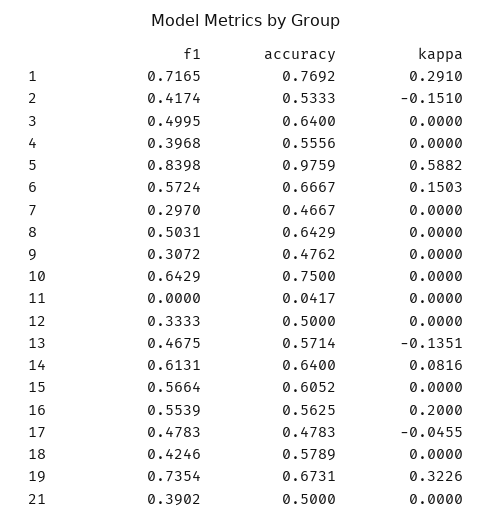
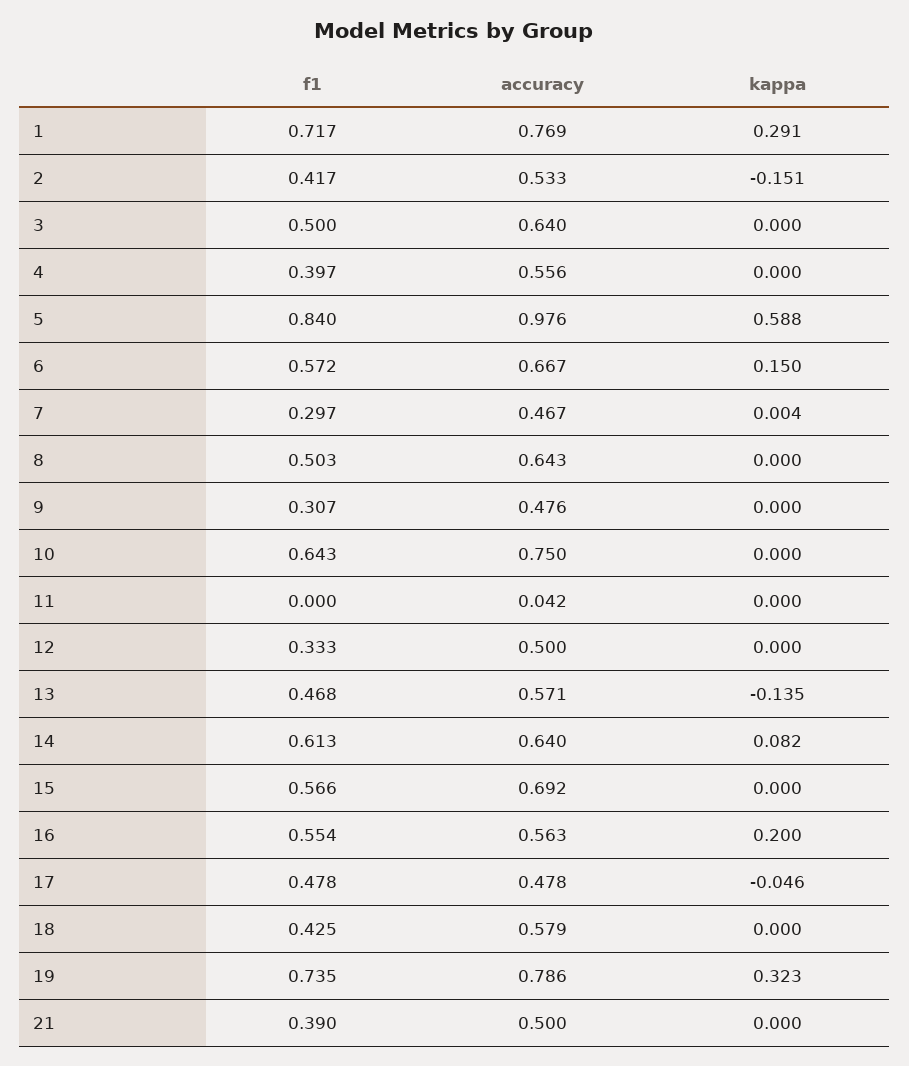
  {
    "f1": {
      "1": 0.7165,
      "2": 0.4174,
      "3": 0.4995,
      "4": 0.3968,
      "5": 0.8398,
      "6": 0.5724,
      "7": 0.297,
      "8": 0.5031,
      "9": 0.3072,
      "10": 0.6429,
      "11": 0,
      "12": 0.3333,
      "13": 0.4675,
      "14": 0.6131,
      "15": 0.5664,
      "16": 0.5539,
      "17": 0.4783,
      "18": 0.4246,
      "19": 0.7354,
      "21": 0.3902
    },
    "accuracy": {
      "1": 0.7692,
      "2": 0.5333,
      "3": 0.64,
      "4": 0.5556,
      "5": 0.9759,
      "6": 0.6667,
      "7": 0.4667,
      "8": 0.6429,
      "9": 0.4762,
      "10": 0.75,
      "11": 0.0417,
      "12": 0.5,
      "13": 0.5714,
      "14": 0.64,
-     "15": 0.6052,
+     "15": 0.692,
      "16": 0.5625,
      "17": 0.4783,
      "18": 0.5789,
-     "19": 0.6731,
+     "19": 0.786,
      "21": 0.5
    },
    "kappa": {
      "1": 0.291,
      "2": -0.151,
      "3": 0,
      "4": 0,
      "5": 0.5882,
      "6": 0.1503,
-     "7": 0,
+     "7": 0.004,
      "8": 0,
      "9": 0,
      "10": 0,
      "11": 0,
      "12": 0,
      "13": -0.1351,
      "14": 0.0816,
      "15": 0,
      "16": 0.2,
      "17": -0.0455,
      "18": 0,
      "19": 0.3226,
      "21": 0
    }
  }

